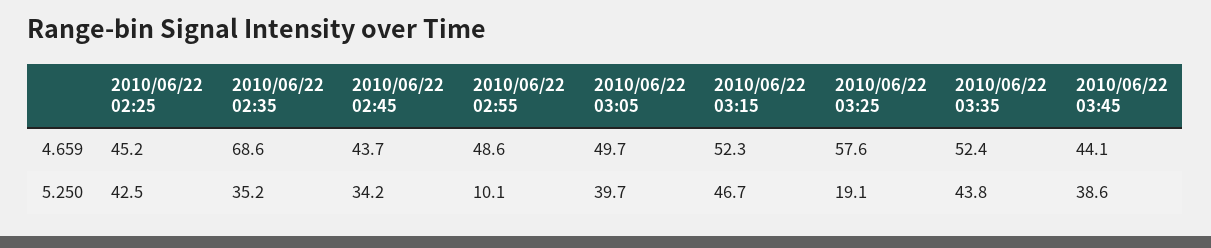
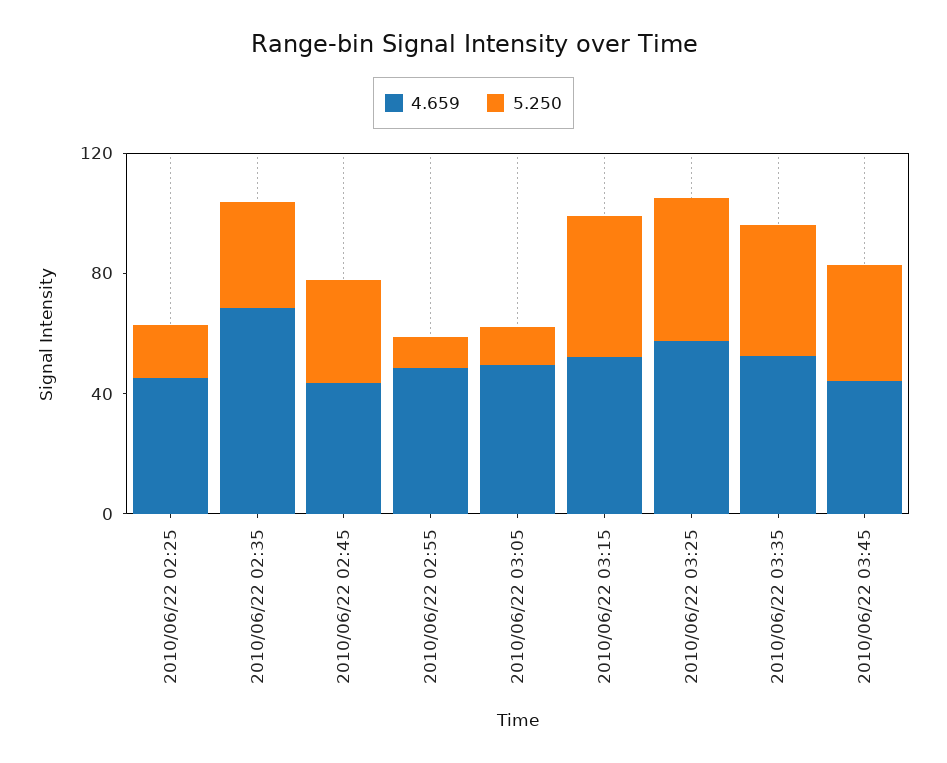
  {
    "4.659": {
      "2010/06/22 02:25": 45.2,
      "2010/06/22 02:35": 68.6,
      "2010/06/22 02:45": 43.7,
      "2010/06/22 02:55": 48.6,
      "2010/06/22 03:05": 49.7,
      "2010/06/22 03:15": 52.3,
      "2010/06/22 03:25": 57.6,
      "2010/06/22 03:35": 52.4,
      "2010/06/22 03:45": 44.1
    },
    "5.250": {
-     "2010/06/22 02:25": 42.5,
+     "2010/06/22 02:25": 20,
      "2010/06/22 02:35": 35.2,
      "2010/06/22 02:45": 34.2,
      "2010/06/22 02:55": 10.1,
-     "2010/06/22 03:05": 39.7,
+     "2010/06/22 03:05": 10,
      "2010/06/22 03:15": 46.7,
-     "2010/06/22 03:25": 19.1,
+     "2010/06/22 03:25": 50,
      "2010/06/22 03:35": 43.8,
      "2010/06/22 03:45": 38.6
    }
  }

